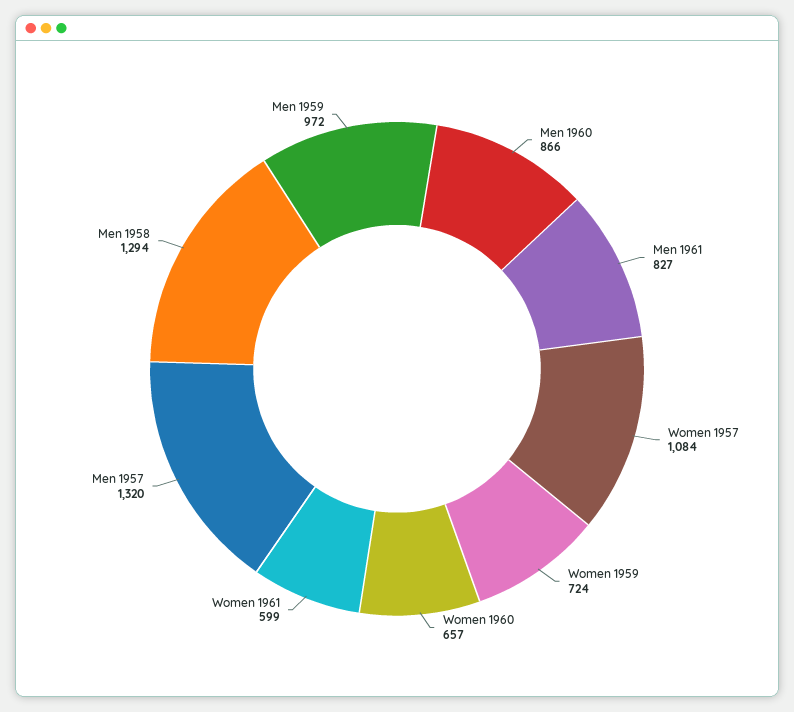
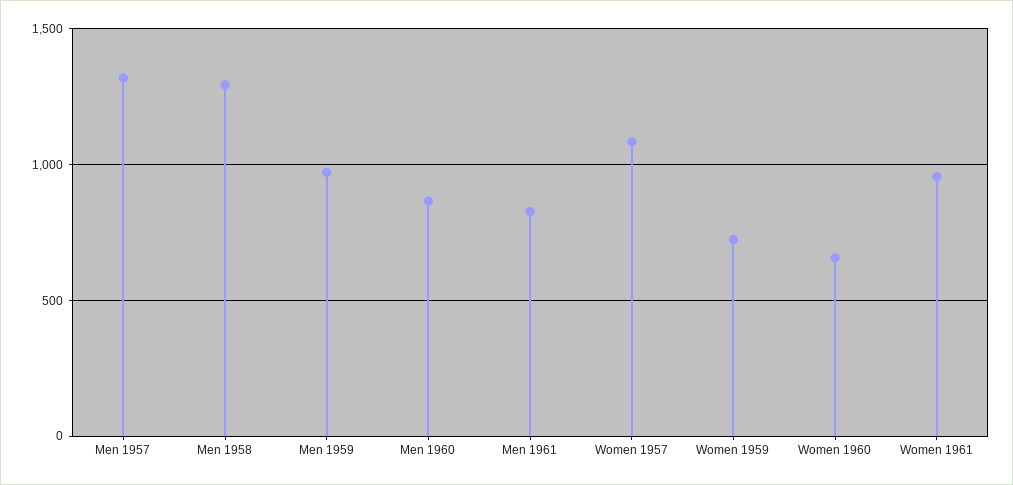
  {
    "Men 1960": 866,
    "Men 1961": 827,
    "Women 1957": 1084,
    "Women 1959": 724,
    "Women 1960": 657,
-   "Women 1961": 599,
+   "Women 1961": 950,
    "Men 1957": 1320,
    "Men 1958": 1294,
    "Men 1959": 972
  }

